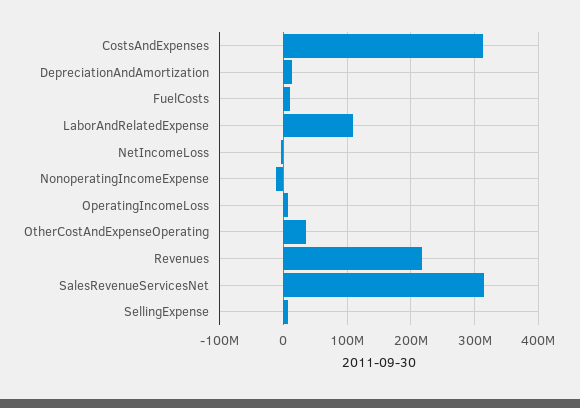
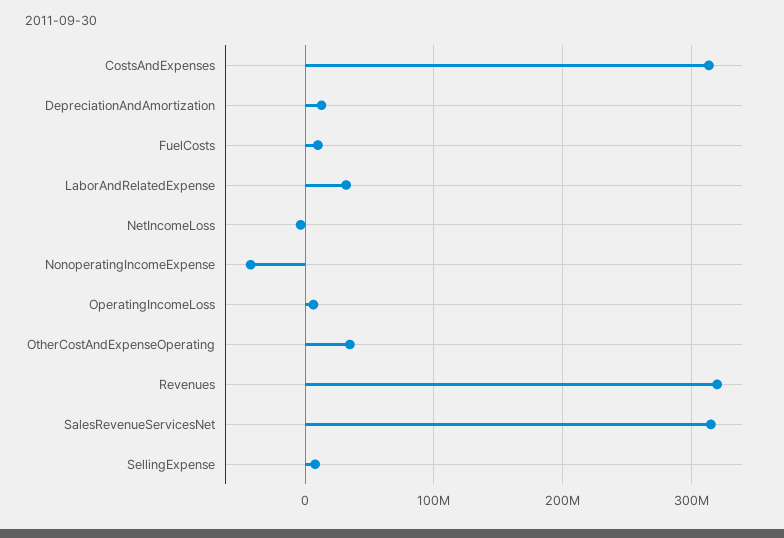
  {
    "CostsAndExpenses": 310000000,
    "DepreciationAndAmortization": 10000000,
    "FuelCosts": 10000000,
-   "LaborAndRelatedExpense": 110000000,
+   "LaborAndRelatedExpense": 30000000,
    "NetIncomeLoss": 0,
-   "NonoperatingIncomeExpense": -10000000,
+   "NonoperatingIncomeExpense": -40000000,
    "OperatingIncomeLoss": 10000000,
    "OtherCostAndExpenseOperating": 30000000,
-   "Revenues": 220000000,
+   "Revenues": 320000000,
    "SalesRevenueServicesNet": 310000000,
    "SellingExpense": 10000000
  }

